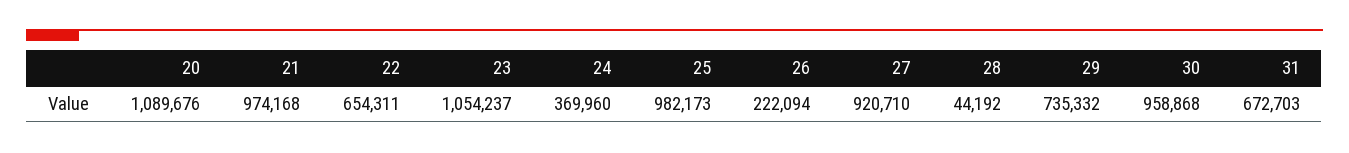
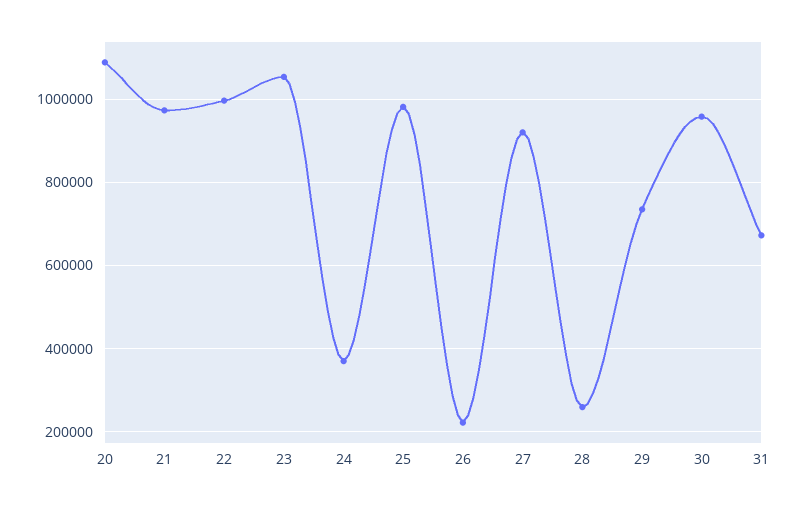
  {
    "20": 1089676,
    "21": 974168,
-   "22": 654311,
+   "22": 1000000,
    "23": 1054237,
    "24": 369960,
    "25": 982173,
    "26": 222094,
    "27": 920710,
-   "28": 44192,
+   "28": 260000,
    "29": 735332,
    "30": 958868,
    "31": 672703
  }

